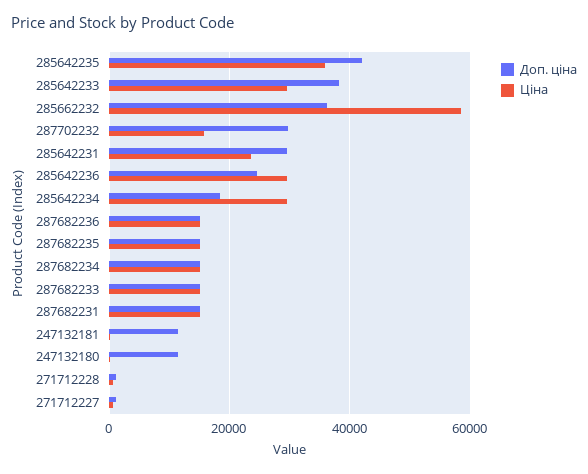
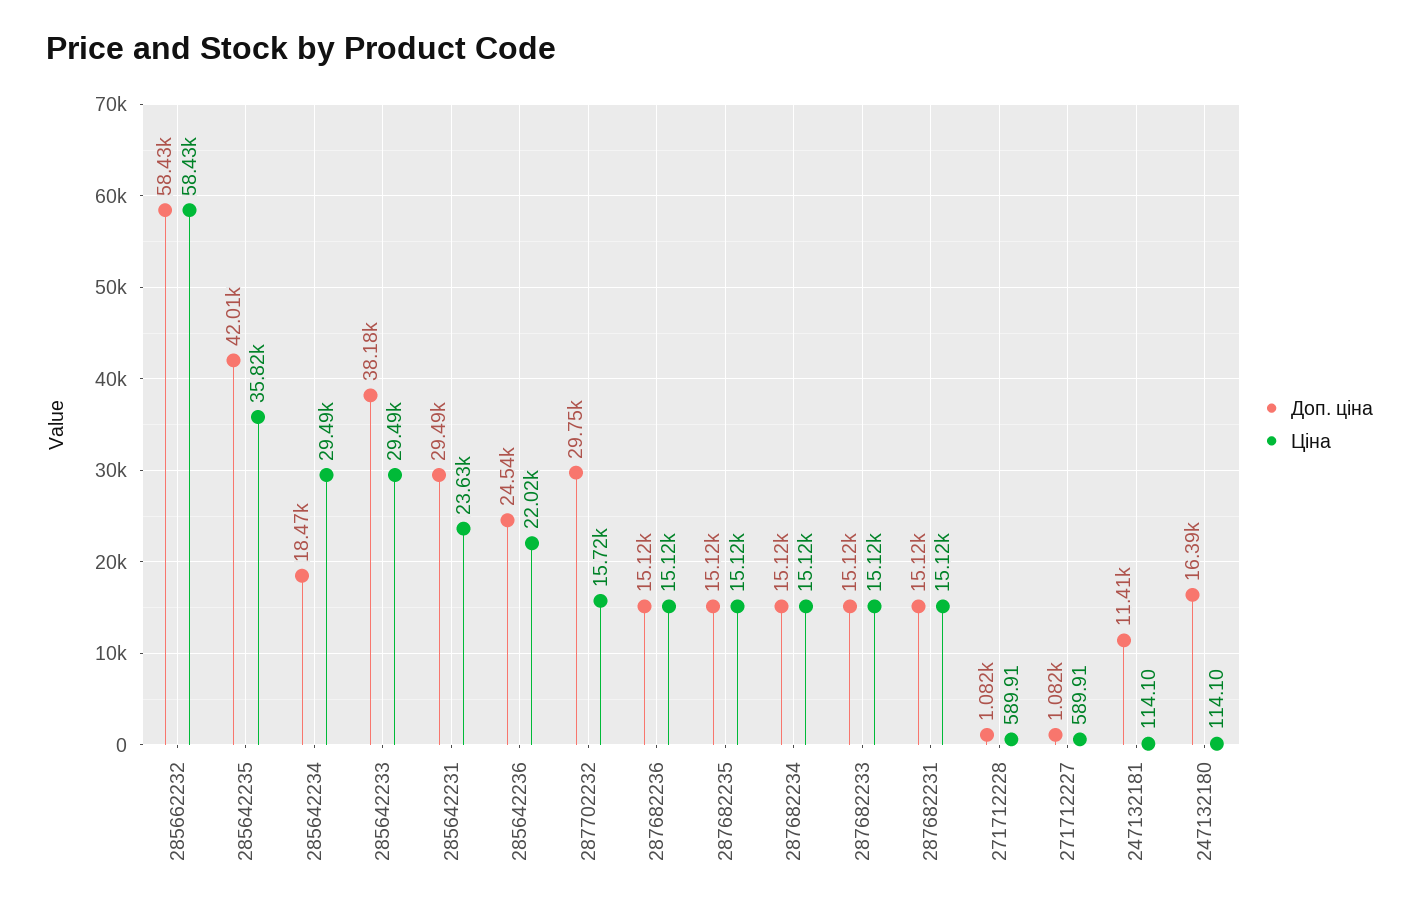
  {
    "Доп. ціна": {
      "285642235": 42010,
      "285642233": 38180,
-     "285662232": 36000,
+     "285662232": 58430,
      "287702232": 29750,
      "285642231": 29490,
      "285642236": 24540,
      "285642234": 18470,
      "287682236": 15120,
      "287682235": 15120,
      "287682234": 15120,
      "287682233": 15120,
      "287682231": 15120,
      "247132181": 11410,
-     "247132180": 12000,
+     "247132180": 16390,
      "271712228": 1082,
      "271712227": 1082
    },
    "Ціна": {
      "285642235": 35820,
      "285642233": 29490,
      "285662232": 58430,
      "287702232": 15720,
      "285642231": 23630,
-     "285642236": 30000,
+     "285642236": 22020,
      "285642234": 29490,
      "287682236": 15120,
      "287682235": 15120,
      "287682234": 15120,
      "287682233": 15120,
      "287682231": 15120,
      "247132181": 114.1,
      "247132180": 114.1,
      "271712228": 589.91,
      "271712227": 589.91
    }
  }

